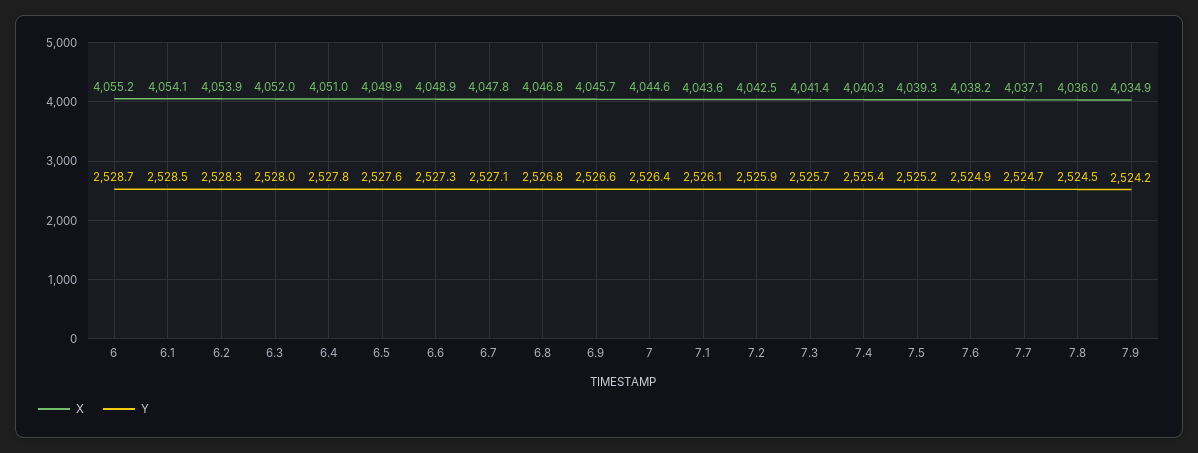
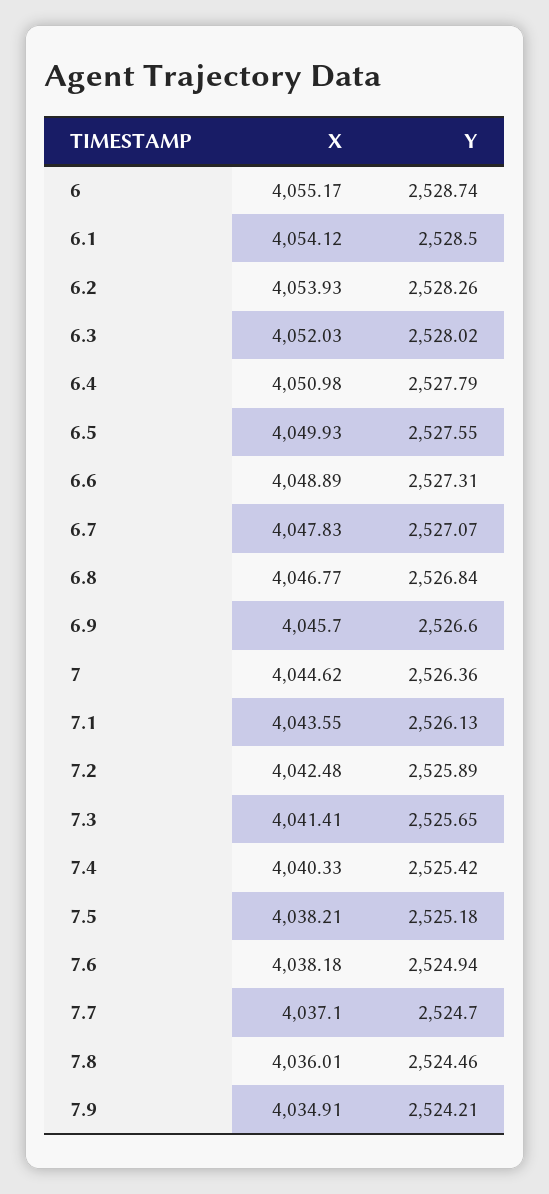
  {
    "X": {
      "6": 4055.17,
      "6.1": 4054.12,
      "6.2": 4053.93,
      "6.3": 4052.03,
      "6.4": 4050.98,
      "6.5": 4049.93,
      "6.6": 4048.89,
      "6.7": 4047.83,
      "6.8": 4046.77,
      "6.9": 4045.7,
      "7": 4044.62,
      "7.1": 4043.55,
      "7.2": 4042.48,
      "7.3": 4041.41,
      "7.4": 4040.33,
-     "7.5": 4039.3,
+     "7.5": 4038.21,
      "7.6": 4038.18,
      "7.7": 4037.1,
      "7.8": 4036.01,
      "7.9": 4034.91
    },
    "Y": {
      "6": 2528.74,
      "6.1": 2528.5,
      "6.2": 2528.26,
      "6.3": 2528.02,
      "6.4": 2527.79,
      "6.5": 2527.55,
      "6.6": 2527.31,
      "6.7": 2527.07,
      "6.8": 2526.84,
      "6.9": 2526.6,
      "7": 2526.36,
      "7.1": 2526.13,
      "7.2": 2525.89,
      "7.3": 2525.65,
      "7.4": 2525.42,
      "7.5": 2525.18,
      "7.6": 2524.94,
      "7.7": 2524.7,
      "7.8": 2524.46,
      "7.9": 2524.21
    }
  }

